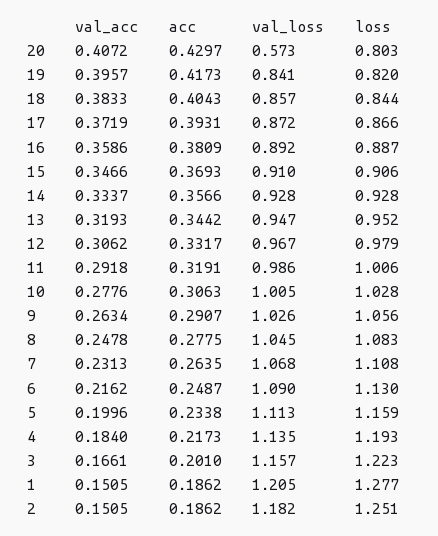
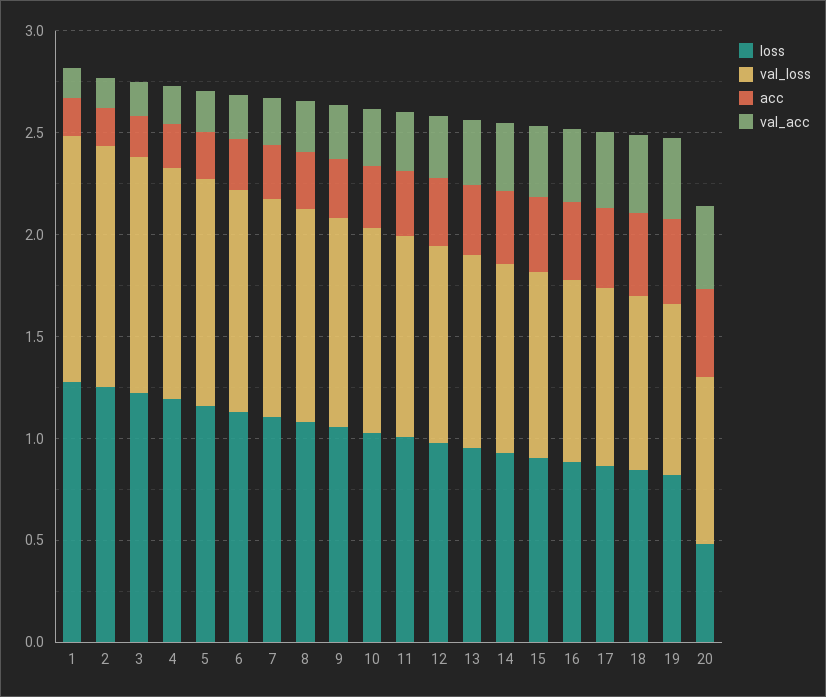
  {
    "val_acc": {
      "20": 0.4072,
      "19": 0.3957,
      "18": 0.3833,
      "17": 0.3719,
      "16": 0.3586,
      "15": 0.3466,
      "14": 0.3337,
      "13": 0.3193,
      "12": 0.3062,
      "11": 0.2918,
      "10": 0.2776,
      "9": 0.2634,
      "8": 0.2478,
      "7": 0.2313,
      "6": 0.2162,
      "5": 0.1996,
      "4": 0.184,
      "3": 0.1661,
      "1": 0.1505,
      "2": 0.1505
    },
    "acc": {
      "20": 0.4297,
      "19": 0.4173,
      "18": 0.4043,
      "17": 0.3931,
      "16": 0.3809,
      "15": 0.3693,
      "14": 0.3566,
      "13": 0.3442,
      "12": 0.3317,
      "11": 0.3191,
      "10": 0.3063,
      "9": 0.2907,
      "8": 0.2775,
      "7": 0.2635,
      "6": 0.2487,
      "5": 0.2338,
      "4": 0.2173,
      "3": 0.201,
      "1": 0.1862,
      "2": 0.1862
    },
    "val_loss": {
-     "20": 0.573,
+     "20": 0.8,
      "19": 0.841,
      "18": 0.857,
      "17": 0.872,
      "16": 0.892,
      "15": 0.91,
      "14": 0.928,
      "13": 0.947,
      "12": 0.967,
      "11": 0.986,
      "10": 1.005,
      "9": 1.026,
      "8": 1.045,
      "7": 1.068,
      "6": 1.09,
      "5": 1.113,
      "4": 1.135,
      "3": 1.157,
      "1": 1.205,
      "2": 1.182
    },
    "loss": {
-     "20": 0.803,
+     "20": 0.5,
      "19": 0.82,
      "18": 0.844,
      "17": 0.866,
      "16": 0.887,
      "15": 0.906,
      "14": 0.928,
      "13": 0.952,
      "12": 0.979,
      "11": 1.006,
      "10": 1.028,
      "9": 1.056,
      "8": 1.083,
      "7": 1.108,
      "6": 1.13,
      "5": 1.159,
      "4": 1.193,
      "3": 1.223,
      "1": 1.277,
      "2": 1.251
    }
  }

